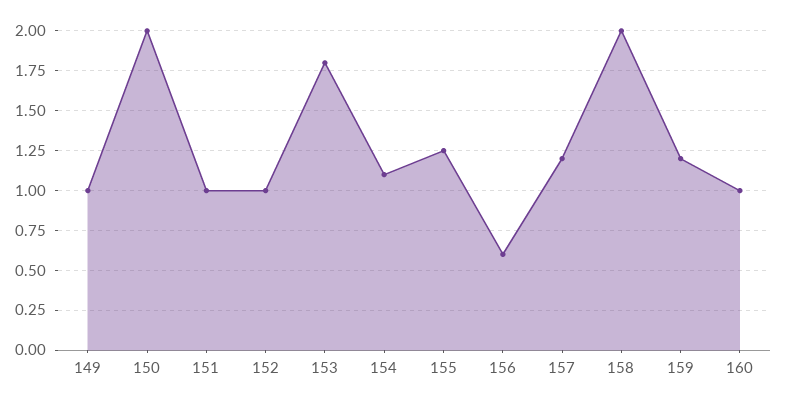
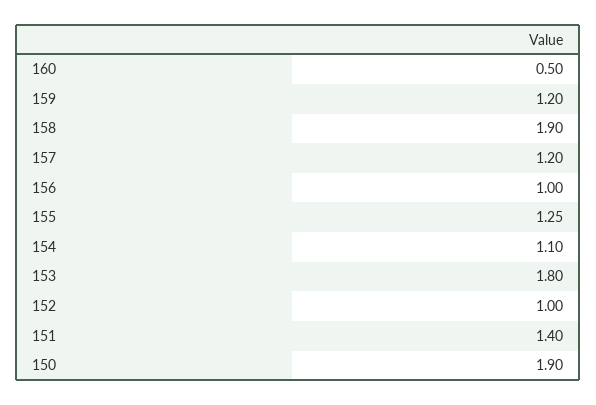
  {
-   "149": 1,
-   "150": 2,
+   "150": 1.9,
-   "151": 1,
+   "151": 1.4,
    "152": 1,
    "153": 1.8,
    "154": 1.1,
    "155": 1.25,
-   "156": 0.6,
+   "156": 1,
    "157": 1.2,
-   "158": 2,
+   "158": 1.9,
    "159": 1.2,
-   "160": 1
+   "160": 0.5
  }

